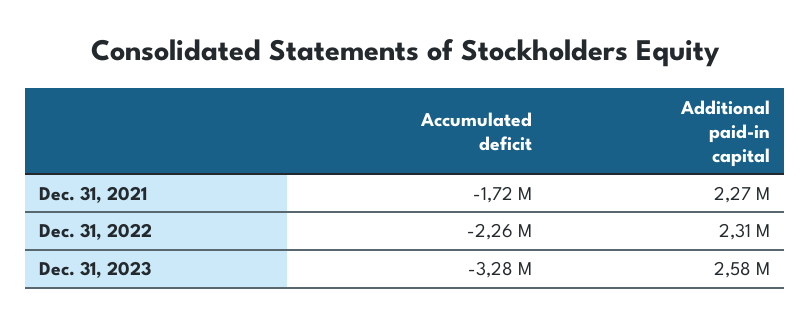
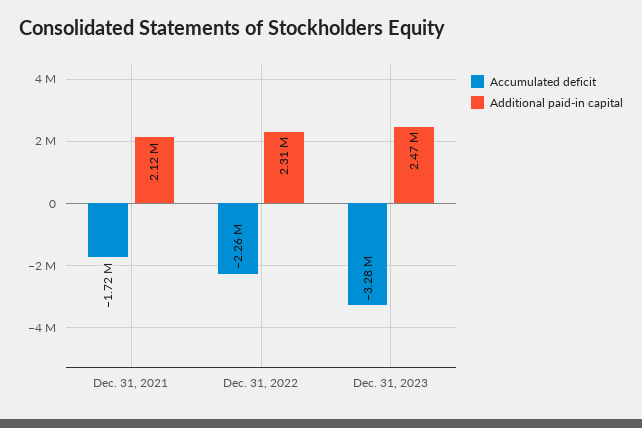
  {
    "Accumulated deficit": {
      "Dec. 31, 2021": -1720000,
      "Dec. 31, 2022": -2260000,
      "Dec. 31, 2023": -3280000
    },
    "Additional paid-in capital": {
-     "Dec. 31, 2021": 2270000,
+     "Dec. 31, 2021": 2120000,
      "Dec. 31, 2022": 2310000,
-     "Dec. 31, 2023": 2580000
+     "Dec. 31, 2023": 2470000
    }
  }

